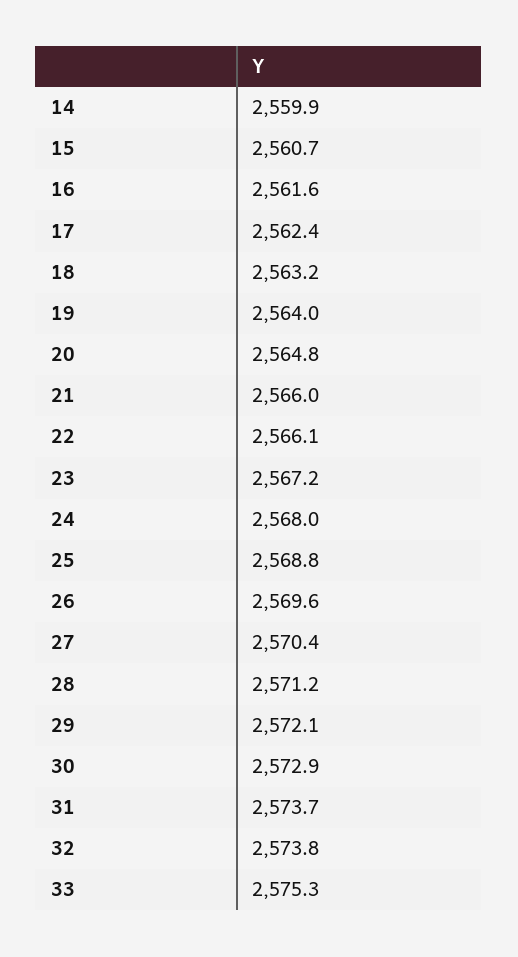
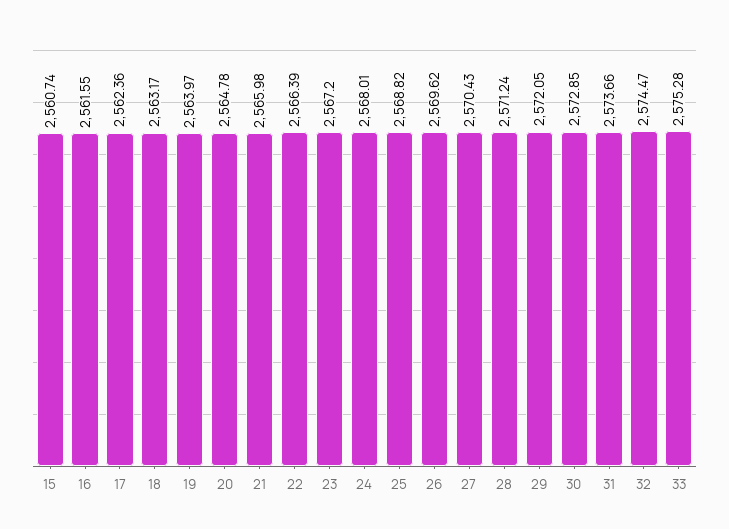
  {
-   "14": 2559.9,
    "15": 2560.74,
    "16": 2561.55,
    "17": 2562.36,
    "18": 2563.17,
    "19": 2563.97,
    "20": 2564.78,
    "21": 2565.98,
-   "22": 2566.1,
+   "22": 2566.39,
    "23": 2567.2,
    "24": 2568.01,
    "25": 2568.82,
    "26": 2569.62,
    "27": 2570.43,
    "28": 2571.24,
    "29": 2572.05,
    "30": 2572.85,
    "31": 2573.66,
-   "32": 2573.8,
+   "32": 2574.47,
    "33": 2575.28
  }

